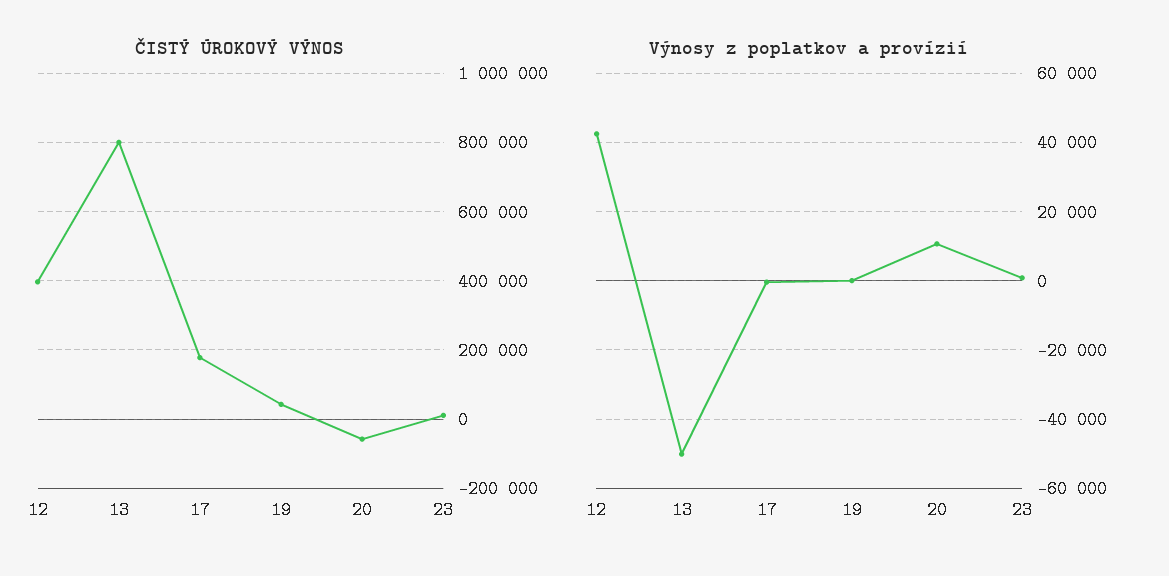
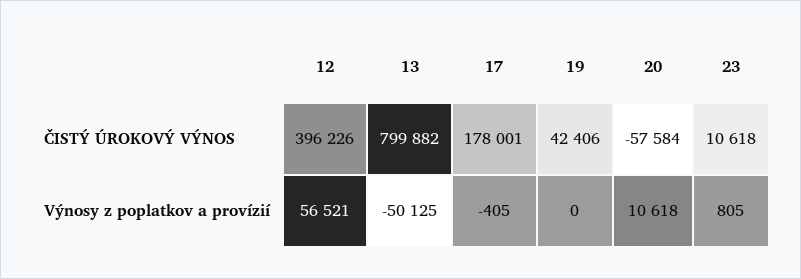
  {
    "ČISTÝ ÚROKOVÝ VÝNOS": {
      "12": 396226,
      "13": 799882,
      "17": 178001,
      "19": 42406,
      "20": -57584,
      "23": 10618
    },
    "Výnosy z poplatkov a provízií": {
-     "12": 42000,
+     "12": 56521,
      "13": -50125,
      "17": -405,
      "19": 0,
      "20": 10618,
      "23": 805
    }
  }

